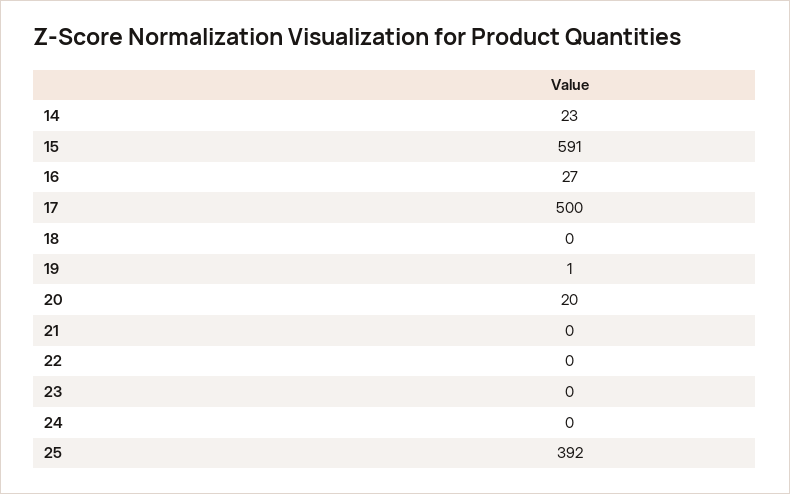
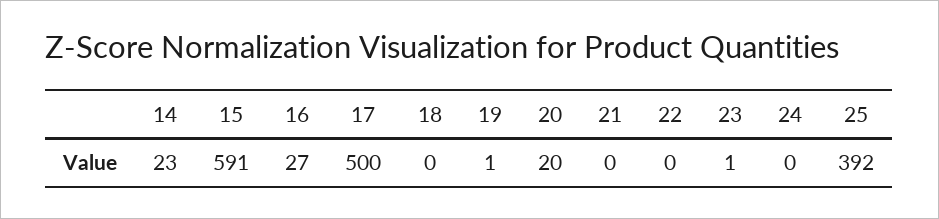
  {
    "14": 23,
    "15": 591,
    "16": 27,
    "17": 500,
    "18": 0,
    "19": 1,
    "20": 20,
    "21": 0,
    "22": 0,
-   "23": 0,
+   "23": 1,
    "24": 0,
    "25": 392
  }

